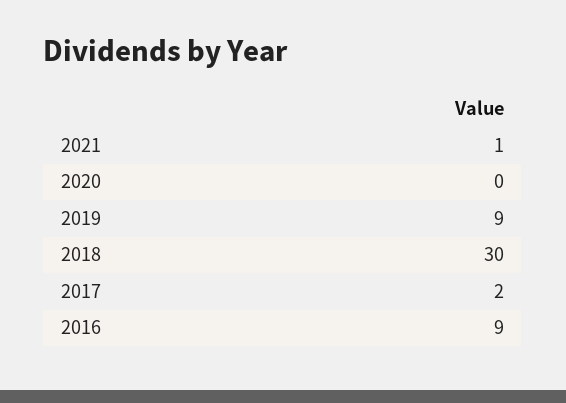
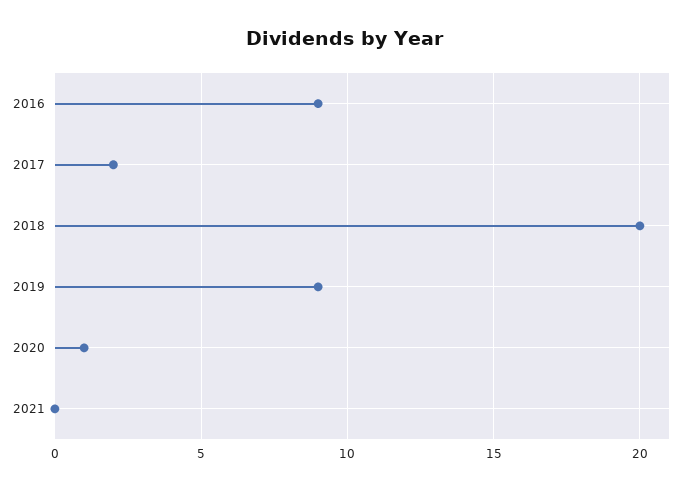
  {
-   "2021": 1,
+   "2021": 0,
-   "2020": 0,
+   "2020": 1,
    "2019": 9,
-   "2018": 30,
+   "2018": 20,
    "2017": 2,
    "2016": 9
  }

